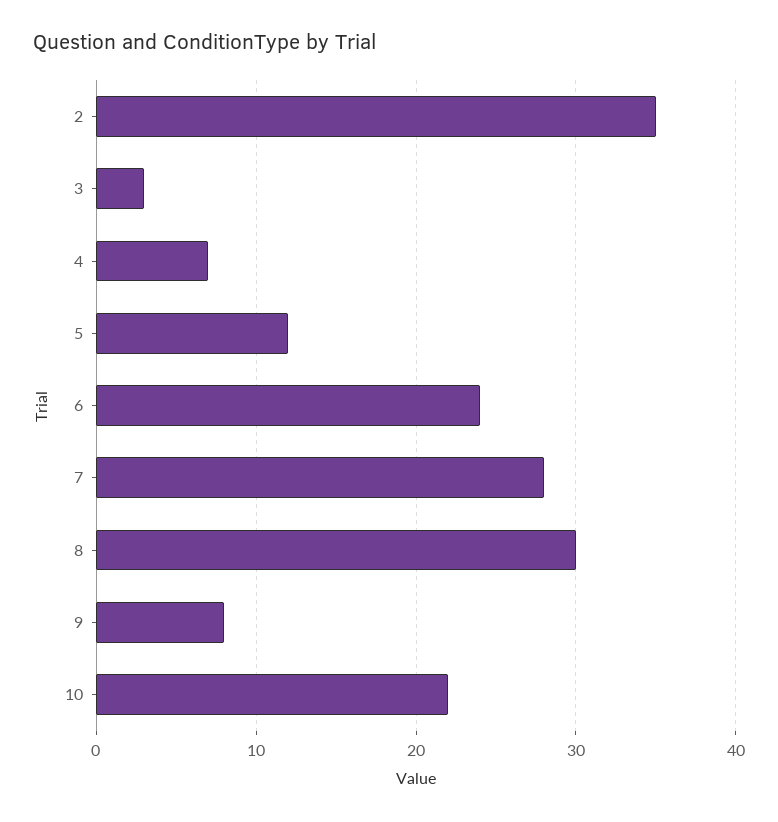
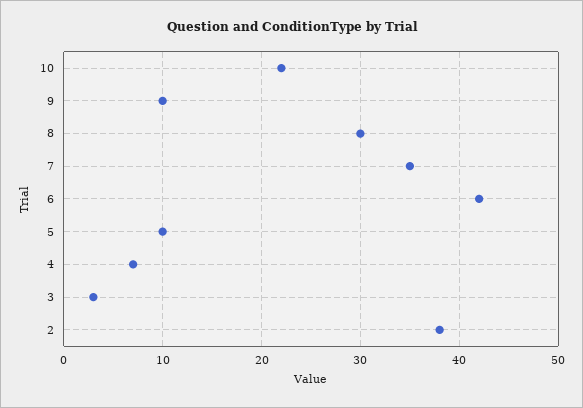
  {
-   "2": 35,
+   "2": 38,
    "3": 3,
    "4": 7,
-   "5": 12,
+   "5": 10,
-   "6": 24,
+   "6": 42,
-   "7": 28,
+   "7": 35,
    "8": 30,
-   "9": 8,
+   "9": 10,
    "10": 22
  }

